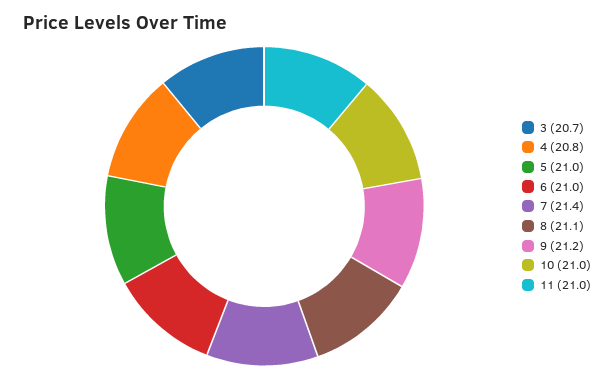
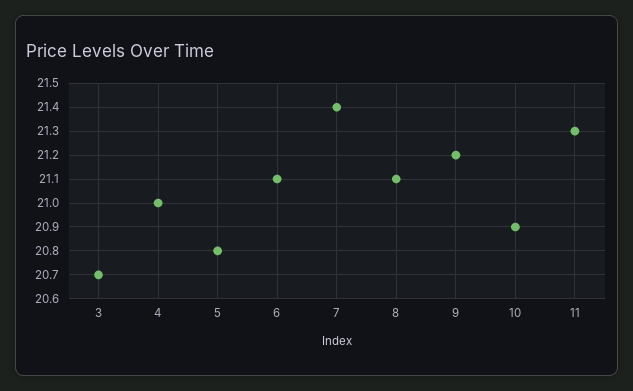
  {
    "3": 20.7,
-   "4": 20.8,
+   "4": 21,
-   "5": 21,
+   "5": 20.8,
-   "6": 21,
+   "6": 21.1,
    "7": 21.4,
    "8": 21.1,
    "9": 21.2,
-   "10": 21,
+   "10": 20.9,
-   "11": 21
+   "11": 21.3
  }

